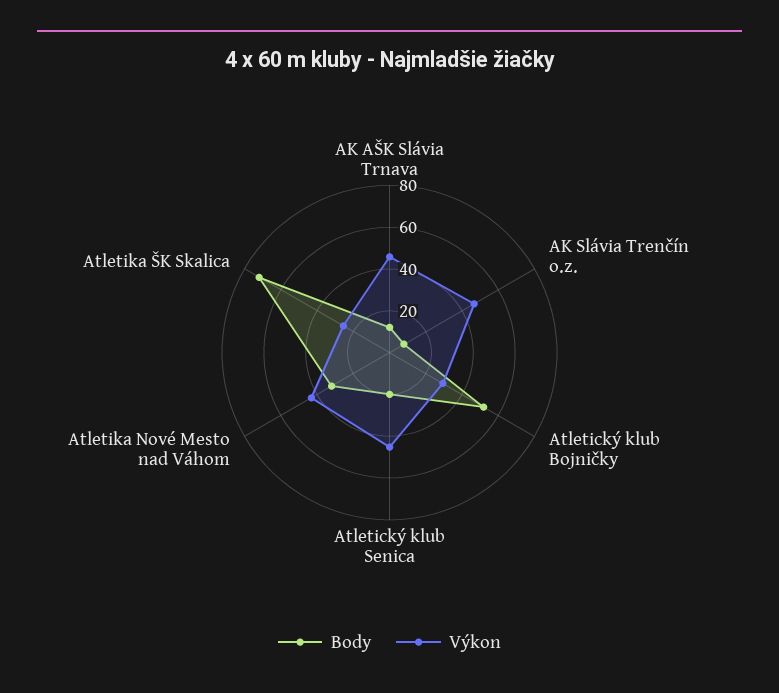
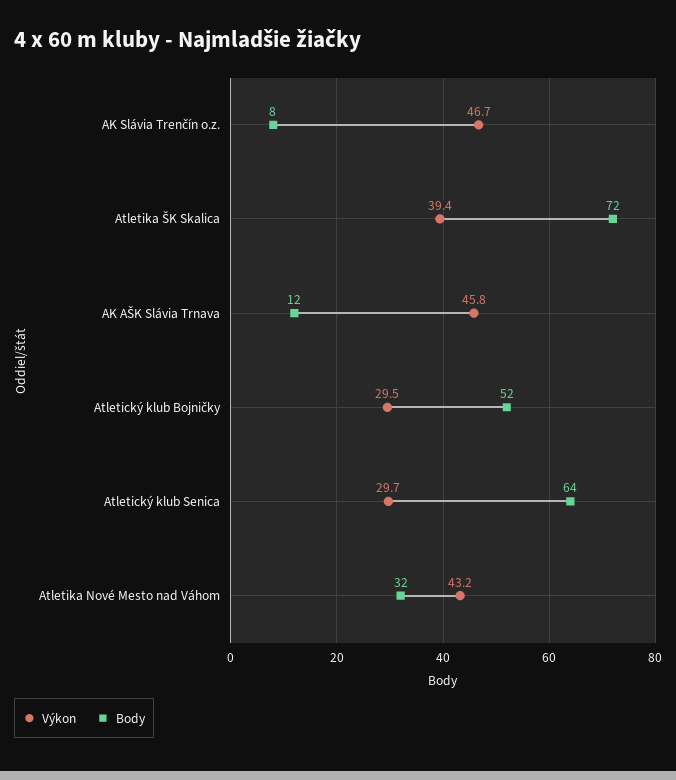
  {
    "Body": {
      "AK AŠK Slávia Trnava": 12,
      "AK Slávia Trenčín o.z.": 8,
      "Atletický klub Bojničky": 52,
-     "Atletický klub Senica": 20,
+     "Atletický klub Senica": 64,
      "Atletika Nové Mesto nad Váhom": 32,
      "Atletika ŠK Skalica": 72
    },
    "Výkon": {
      "AK AŠK Slávia Trnava": 45.8,
      "AK Slávia Trenčín o.z.": 46.7,
      "Atletický klub Bojničky": 29.5,
-     "Atletický klub Senica": 45,
+     "Atletický klub Senica": 29.7,
      "Atletika Nové Mesto nad Váhom": 43.2,
-     "Atletika ŠK Skalica": 25
+     "Atletika ŠK Skalica": 39.4
    }
  }

